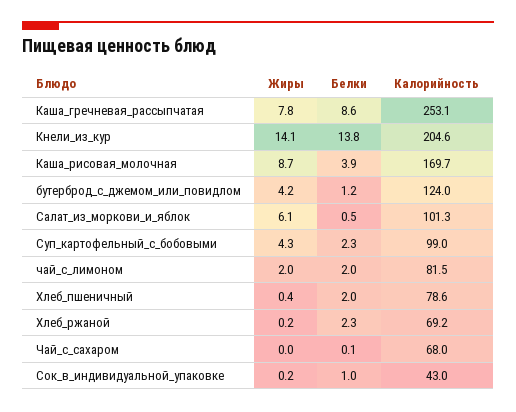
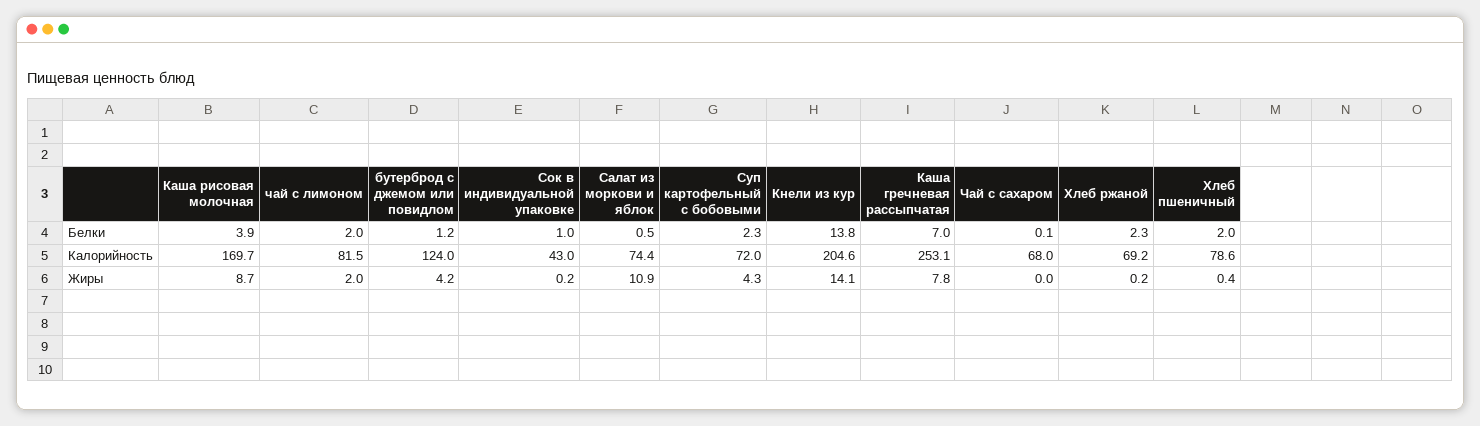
  {
    "Жиры": {
      "Каша_гречневая_рассыпчатая": 7.8,
      "Кнели_из_кур": 14.1,
      "Каша_рисовая_молочная": 8.7,
      "бутерброд_с_джемом_или_повидлом": 4.2,
-     "Салат_из_моркови_и_яблок": 6.1,
+     "Салат_из_моркови_и_яблок": 10.9,
      "Суп_картофельный_с_бобовыми": 4.3,
      "чай_с_лимоном": 2,
      "Хлеб_пшеничный": 0.4,
      "Хлеб_ржаной": 0.2,
      "Чай_с_сахаром": 0,
      "Сок_в_индивидуальной_упаковке": 0.2
    },
    "Белки": {
-     "Каша_гречневая_рассыпчатая": 8.6,
+     "Каша_гречневая_рассыпчатая": 7,
      "Кнели_из_кур": 13.8,
      "Каша_рисовая_молочная": 3.9,
      "бутерброд_с_джемом_или_повидлом": 1.2,
      "Салат_из_моркови_и_яблок": 0.5,
      "Суп_картофельный_с_бобовыми": 2.3,
      "чай_с_лимоном": 2,
      "Хлеб_пшеничный": 2,
      "Хлеб_ржаной": 2.3,
      "Чай_с_сахаром": 0.1,
      "Сок_в_индивидуальной_упаковке": 1
    },
    "Калорийность": {
      "Каша_гречневая_рассыпчатая": 253.1,
      "Кнели_из_кур": 204.6,
      "Каша_рисовая_молочная": 169.7,
      "бутерброд_с_джемом_или_повидлом": 124,
-     "Салат_из_моркови_и_яблок": 101.3,
+     "Салат_из_моркови_и_яблок": 74.4,
-     "Суп_картофельный_с_бобовыми": 99,
+     "Суп_картофельный_с_бобовыми": 72,
      "чай_с_лимоном": 81.5,
      "Хлеб_пшеничный": 78.6,
      "Хлеб_ржаной": 69.2,
      "Чай_с_сахаром": 68,
      "Сок_в_индивидуальной_упаковке": 43
    }
  }

